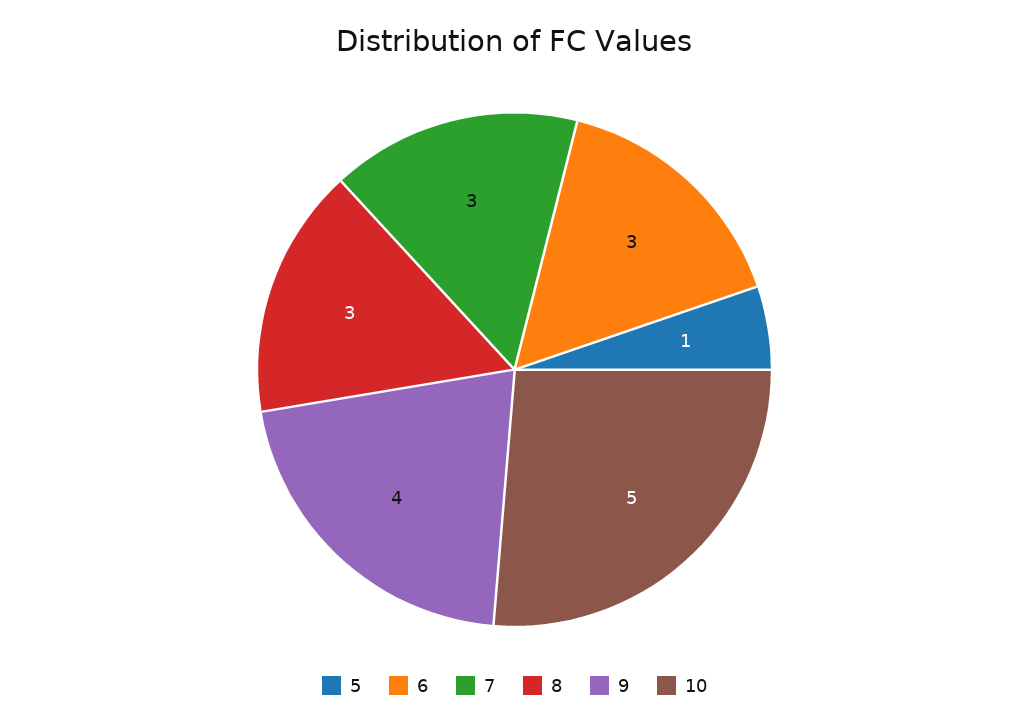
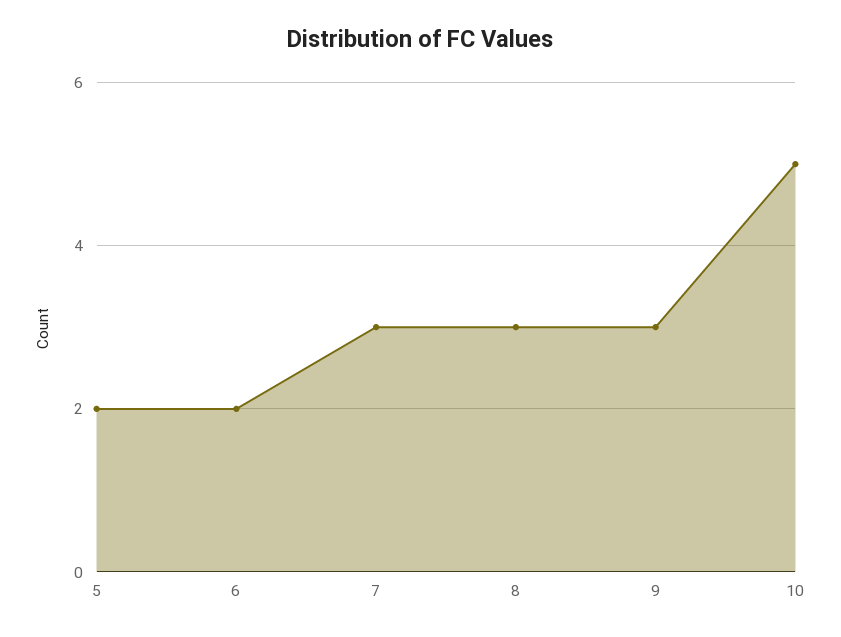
  {
-   "5": 1,
+   "5": 2,
-   "6": 3,
+   "6": 2,
    "7": 3,
    "8": 3,
-   "9": 4,
+   "9": 3,
    "10": 5
  }

